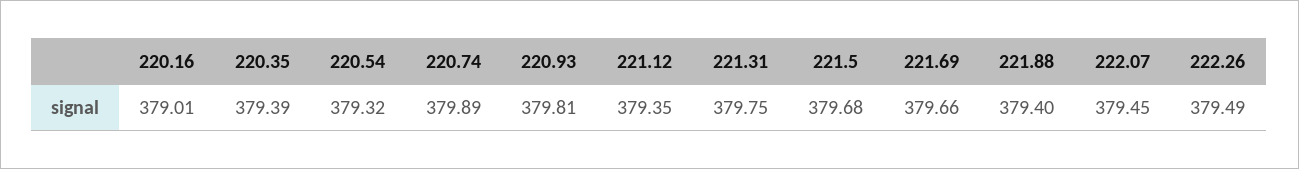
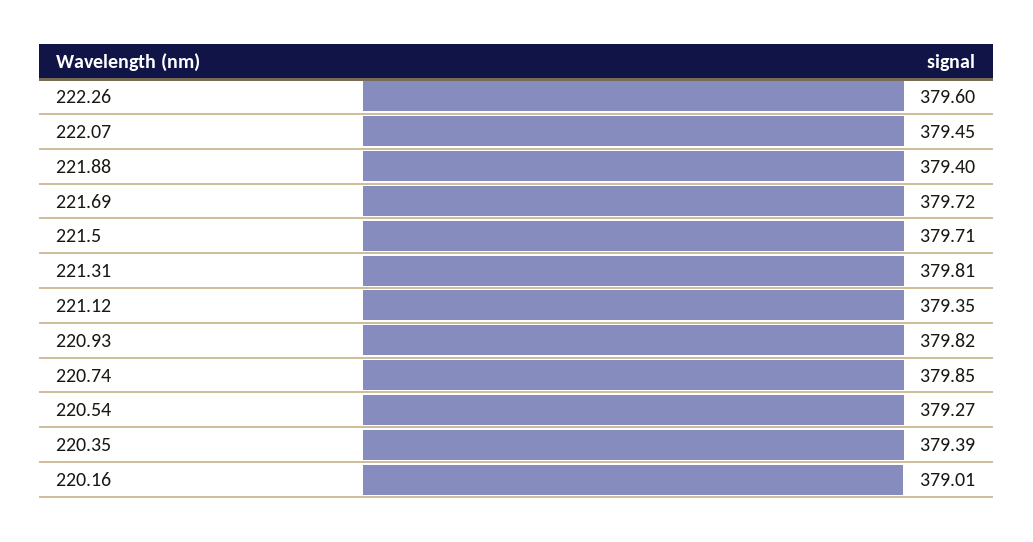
  {
    "220.16": 379.01,
    "220.35": 379.39,
-   "220.54": 379.32,
+   "220.54": 379.27,
-   "220.74": 379.89,
+   "220.74": 379.85,
-   "220.93": 379.81,
+   "220.93": 379.82,
    "221.12": 379.35,
-   "221.31": 379.75,
+   "221.31": 379.81,
-   "221.5": 379.68,
+   "221.5": 379.71,
-   "221.69": 379.66,
+   "221.69": 379.72,
    "221.88": 379.4,
    "222.07": 379.45,
-   "222.26": 379.49
+   "222.26": 379.6
  }

